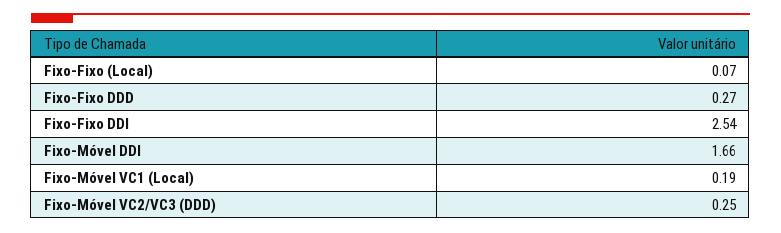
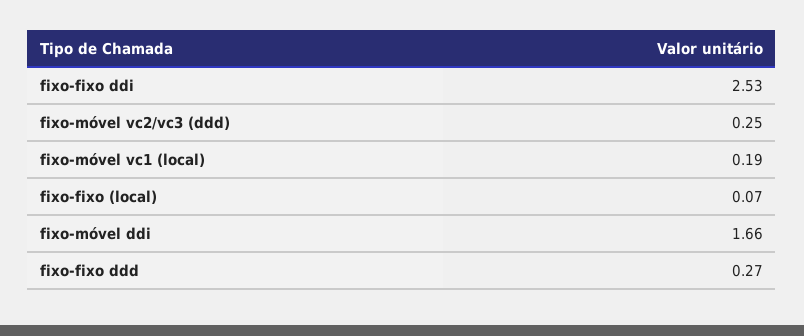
  {
    "Fixo-Fixo (Local)": 0.07,
    "Fixo-Fixo DDD": 0.27,
-   "Fixo-Fixo DDI": 2.54,
+   "Fixo-Fixo DDI": 2.53,
    "Fixo-Móvel DDI": 1.66,
    "Fixo-Móvel VC1 (Local)": 0.19,
    "Fixo-Móvel VC2/VC3 (DDD)": 0.25
  }

